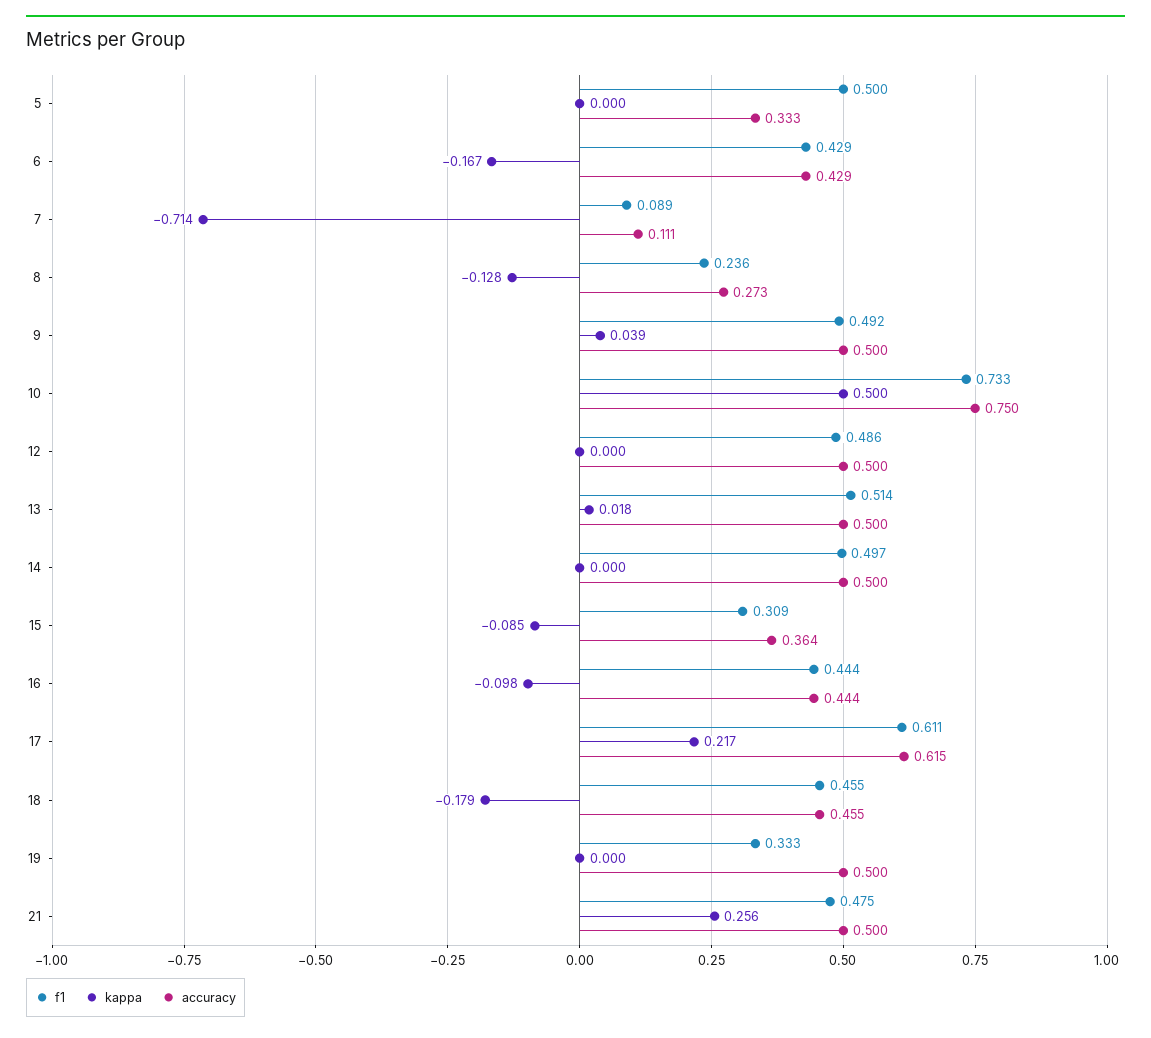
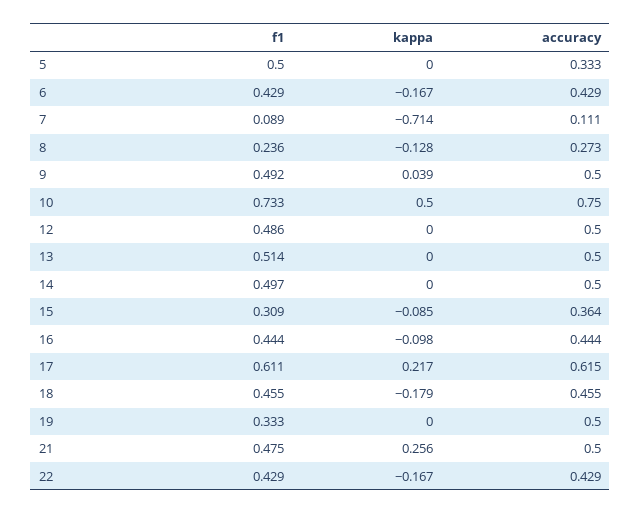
  {
    "f1": {
      "5": 0.5,
      "6": 0.429,
      "7": 0.089,
      "8": 0.236,
      "9": 0.492,
      "10": 0.733,
      "12": 0.486,
      "13": 0.514,
      "14": 0.497,
      "15": 0.309,
      "16": 0.444,
      "17": 0.611,
      "18": 0.455,
      "19": 0.333,
-     "21": 0.475
+     "21": 0.475,
+     "22": 0.429
    },
    "kappa": {
      "5": 0,
      "6": -0.167,
      "7": -0.714,
      "8": -0.128,
      "9": 0.039,
      "10": 0.5,
      "12": 0,
-     "13": 0.018,
+     "13": 0,
      "14": 0,
      "15": -0.085,
      "16": -0.098,
      "17": 0.217,
      "18": -0.179,
      "19": 0,
-     "21": 0.256
+     "21": 0.256,
+     "22": -0.167
    },
    "accuracy": {
      "5": 0.333,
      "6": 0.429,
      "7": 0.111,
      "8": 0.273,
      "9": 0.5,
      "10": 0.75,
      "12": 0.5,
      "13": 0.5,
      "14": 0.5,
      "15": 0.364,
      "16": 0.444,
      "17": 0.615,
      "18": 0.455,
      "19": 0.5,
-     "21": 0.5
+     "21": 0.5,
+     "22": 0.429
    }
  }

